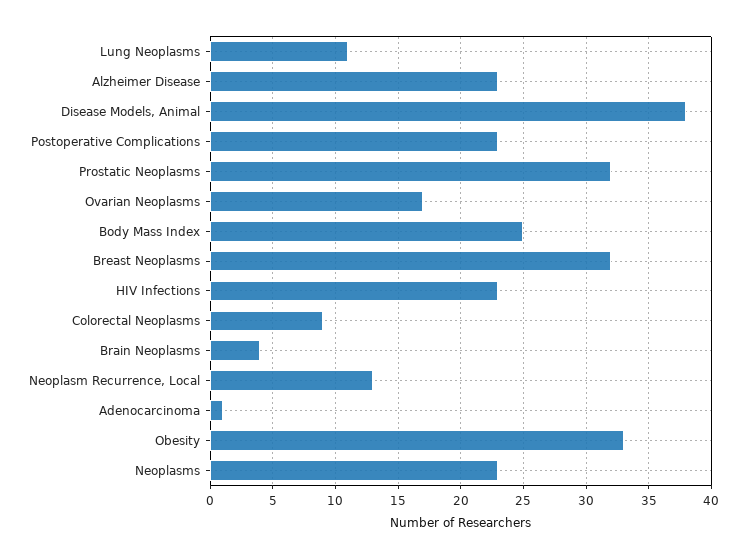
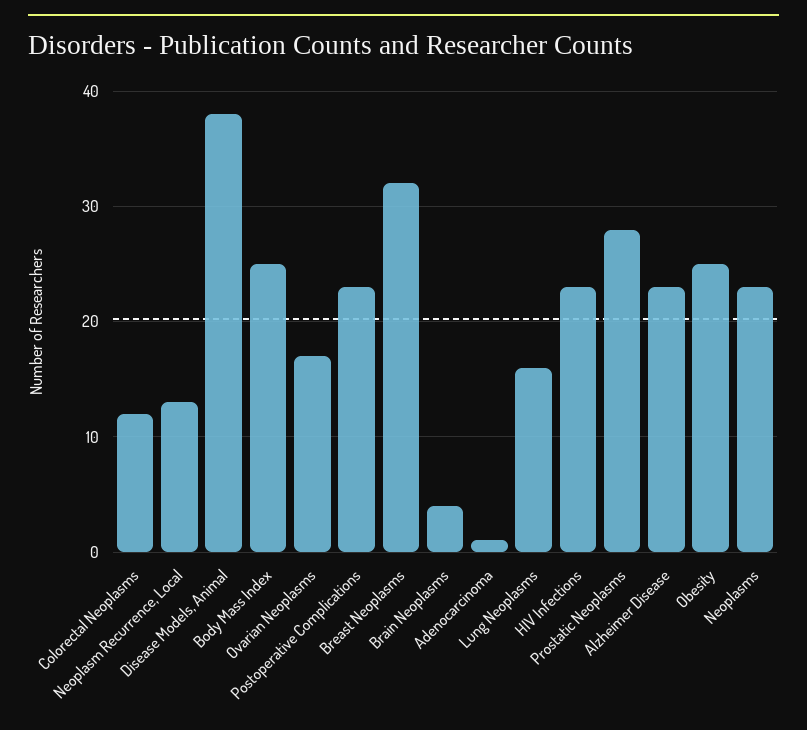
  {
-   "Lung Neoplasms": 11,
+   "Lung Neoplasms": 16,
    "Alzheimer Disease": 23,
    "Disease Models, Animal": 38,
    "Postoperative Complications": 23,
-   "Prostatic Neoplasms": 32,
+   "Prostatic Neoplasms": 28,
    "Ovarian Neoplasms": 17,
    "Body Mass Index": 25,
    "Breast Neoplasms": 32,
    "HIV Infections": 23,
-   "Colorectal Neoplasms": 9,
+   "Colorectal Neoplasms": 12,
    "Brain Neoplasms": 4,
    "Neoplasm Recurrence, Local": 13,
    "Adenocarcinoma": 1,
-   "Obesity": 33,
+   "Obesity": 25,
    "Neoplasms": 23
  }

